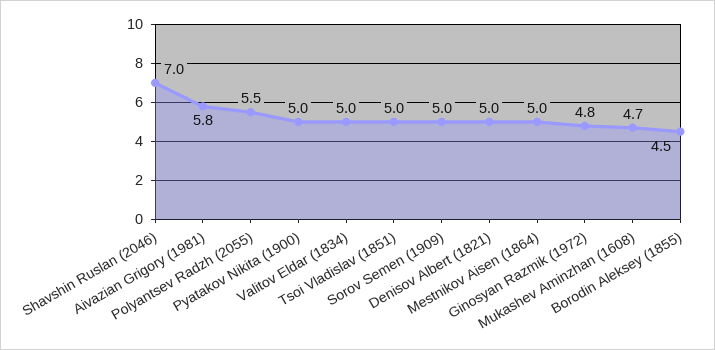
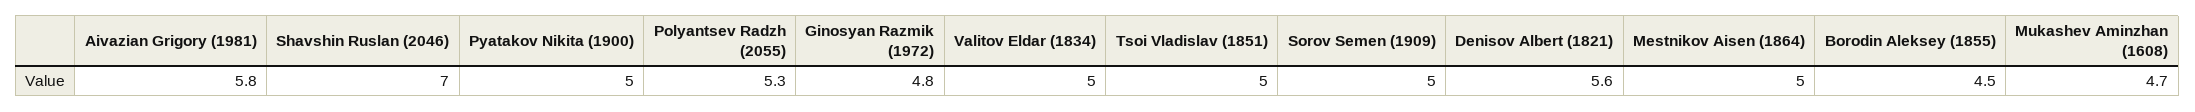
  {
    "Shavshin Ruslan (2046)": 7,
    "Aivazian Grigory (1981)": 5.8,
-   "Polyantsev Radzh (2055)": 5.5,
+   "Polyantsev Radzh (2055)": 5.3,
    "Pyatakov Nikita (1900)": 5,
    "Valitov Eldar (1834)": 5,
    "Tsoi Vladislav (1851)": 5,
    "Sorov Semen (1909)": 5,
-   "Denisov Albert (1821)": 5,
+   "Denisov Albert (1821)": 5.6,
    "Mestnikov Aisen (1864)": 5,
    "Ginosyan Razmik (1972)": 4.8,
    "Mukashev Aminzhan (1608)": 4.7,
    "Borodin Aleksey (1855)": 4.5
  }

